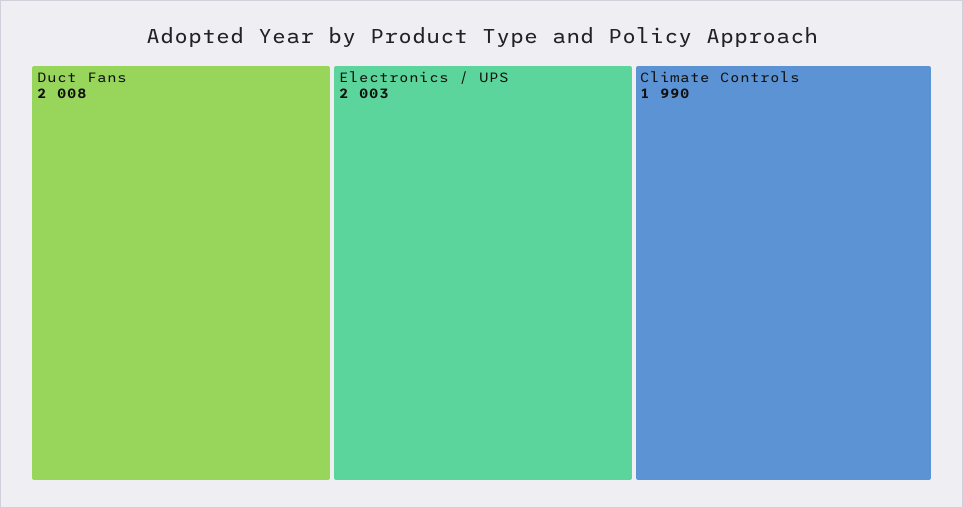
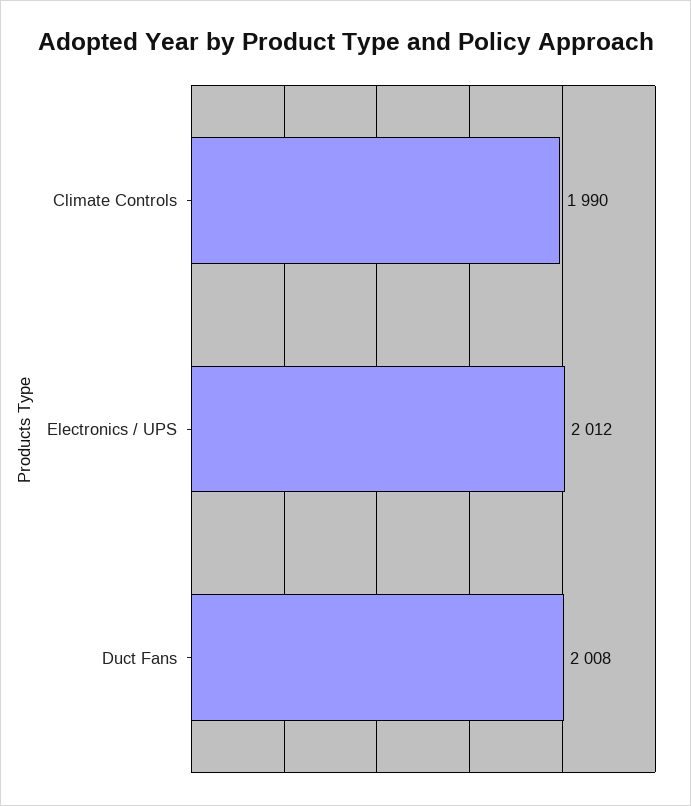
  {
    "Duct Fans": 2008,
-   "Electronics / UPS": 2003,
+   "Electronics / UPS": 2012,
    "Climate Controls": 1990
  }

